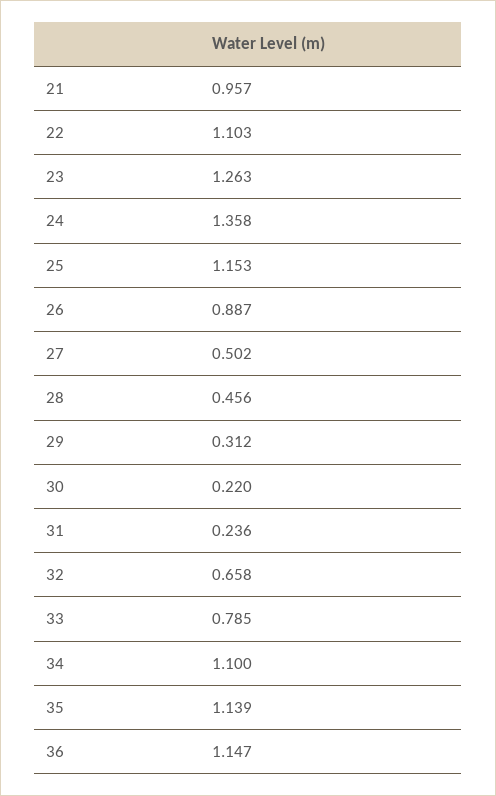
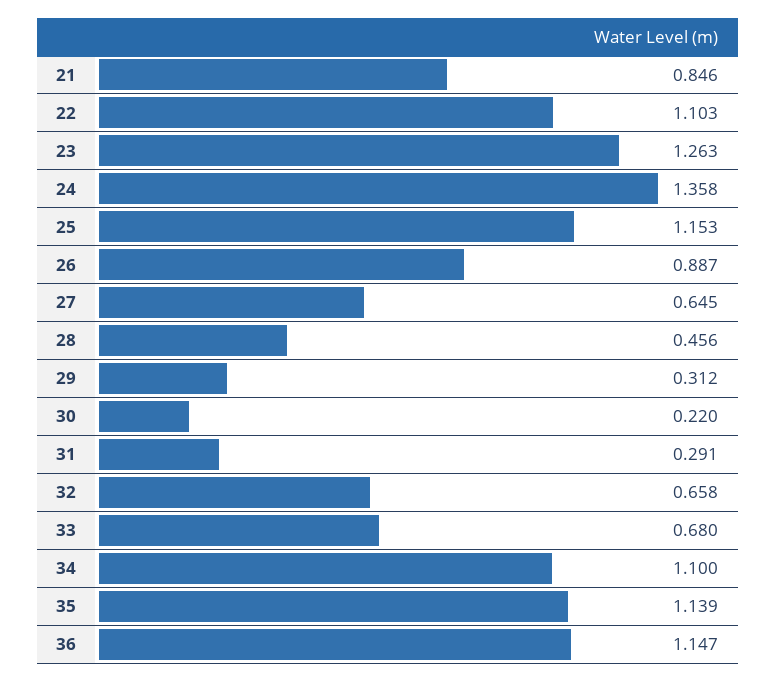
  {
-   "21": 0.957,
+   "21": 0.846,
    "22": 1.103,
    "23": 1.263,
    "24": 1.358,
    "25": 1.153,
    "26": 0.887,
-   "27": 0.502,
+   "27": 0.645,
    "28": 0.456,
    "29": 0.312,
    "30": 0.22,
-   "31": 0.236,
+   "31": 0.291,
    "32": 0.658,
-   "33": 0.785,
+   "33": 0.68,
    "34": 1.1,
    "35": 1.139,
    "36": 1.147
  }

